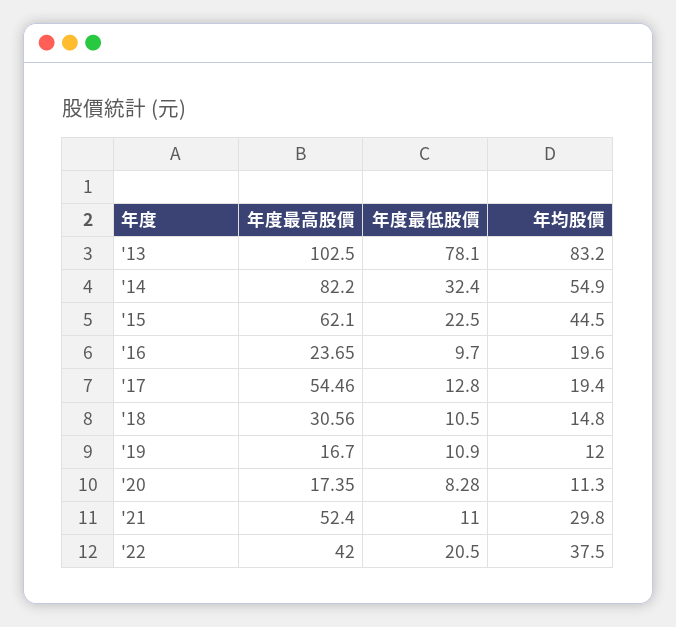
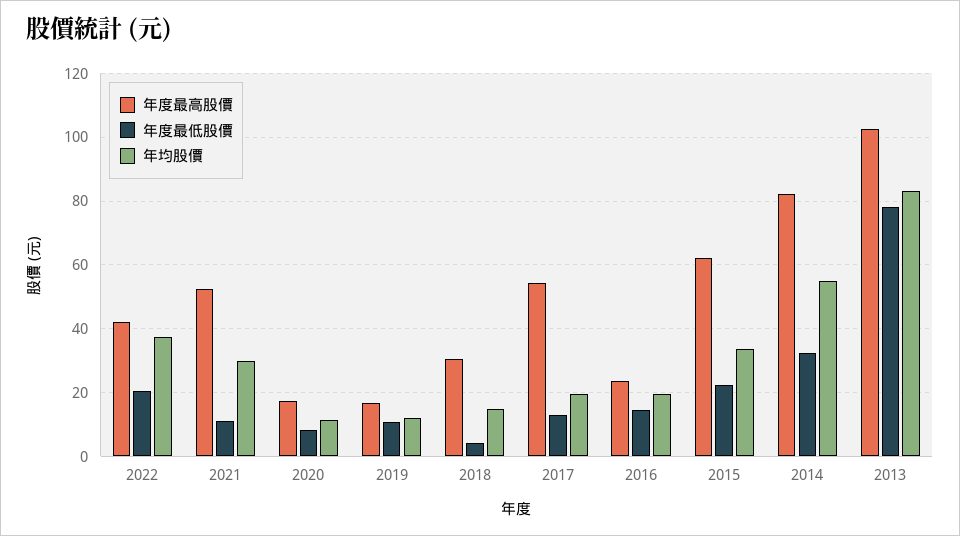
  {
    "年度最高股價": {
      "'13": 102.5,
      "'14": 82.2,
      "'15": 62.1,
      "'16": 23.65,
      "'17": 54.46,
      "'18": 30.56,
      "'19": 16.7,
      "'20": 17.35,
      "'21": 52.4,
      "'22": 42
    },
    "年度最低股價": {
      "'13": 78.1,
      "'14": 32.4,
      "'15": 22.5,
-     "'16": 9.7,
+     "'16": 14,
      "'17": 12.8,
-     "'18": 10.5,
+     "'18": 4,
      "'19": 10.9,
      "'20": 8.28,
      "'21": 11,
      "'22": 20.5
    },
    "年均股價": {
      "'13": 83.2,
      "'14": 54.9,
-     "'15": 44.5,
+     "'15": 34,
      "'16": 19.6,
      "'17": 19.4,
      "'18": 14.8,
      "'19": 12,
      "'20": 11.3,
      "'21": 29.8,
      "'22": 37.5
    }
  }

